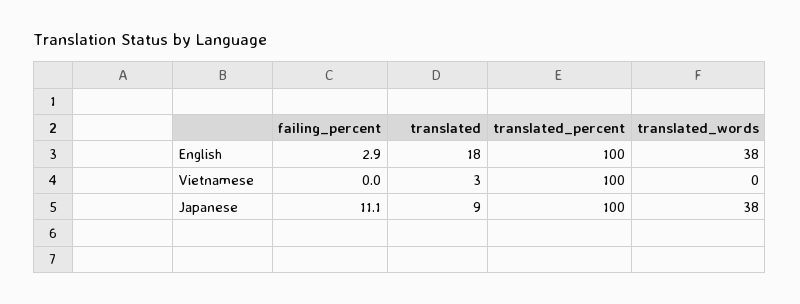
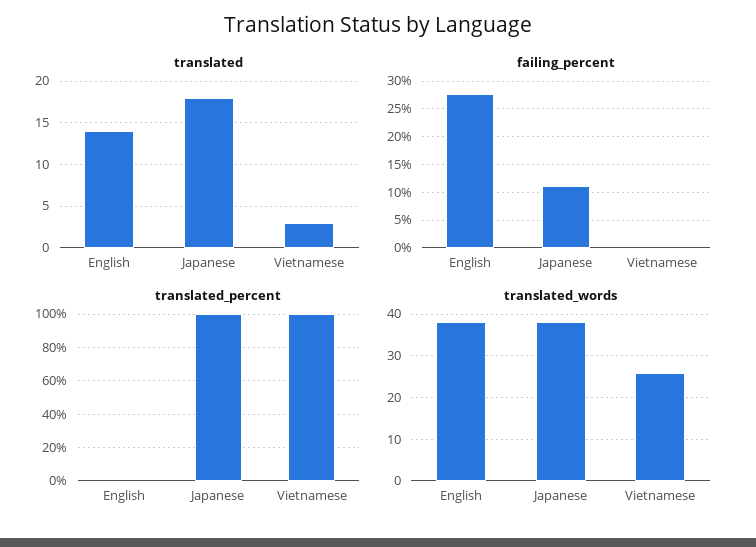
  {
    "failing_percent": {
-     "English": 2.9,
+     "English": 27.5,
      "Vietnamese": 0,
      "Japanese": 11.1
    },
    "translated": {
-     "English": 18,
+     "English": 14,
      "Vietnamese": 3,
-     "Japanese": 9
+     "Japanese": 18
    },
    "translated_percent": {
-     "English": 100,
+     "English": 0,
      "Vietnamese": 100,
      "Japanese": 100
    },
    "translated_words": {
      "English": 38,
-     "Vietnamese": 0,
+     "Vietnamese": 25,
      "Japanese": 38
    }
  }

